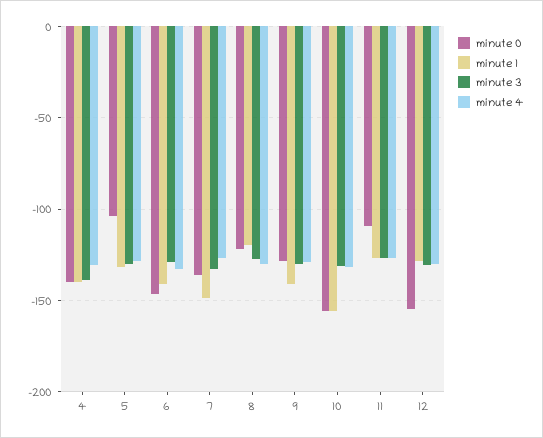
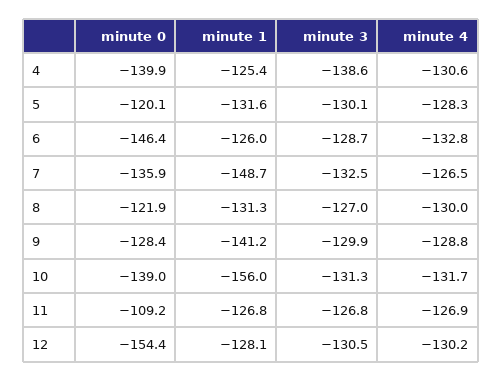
  {
    "minute 0": {
      "4": -139.9,
-     "5": -105,
+     "5": -120.1,
      "6": -146.4,
      "7": -135.9,
      "8": -121.9,
      "9": -128.4,
-     "10": -155,
+     "10": -139,
      "11": -109.2,
      "12": -154.4
    },
    "minute 1": {
-     "4": -140,
+     "4": -125.4,
      "5": -131.6,
-     "6": -140,
+     "6": -126,
      "7": -148.7,
-     "8": -120,
+     "8": -131.3,
      "9": -141.2,
      "10": -156,
      "11": -126.8,
      "12": -128.1
    },
    "minute 3": {
      "4": -138.6,
      "5": -130.1,
      "6": -128.7,
      "7": -132.5,
      "8": -127,
      "9": -129.9,
      "10": -131.3,
      "11": -126.8,
      "12": -130.5
    },
    "minute 4": {
      "4": -130.6,
      "5": -128.3,
      "6": -132.8,
      "7": -126.5,
      "8": -130,
      "9": -128.8,
      "10": -131.7,
      "11": -126.9,
      "12": -130.2
    }
  }

